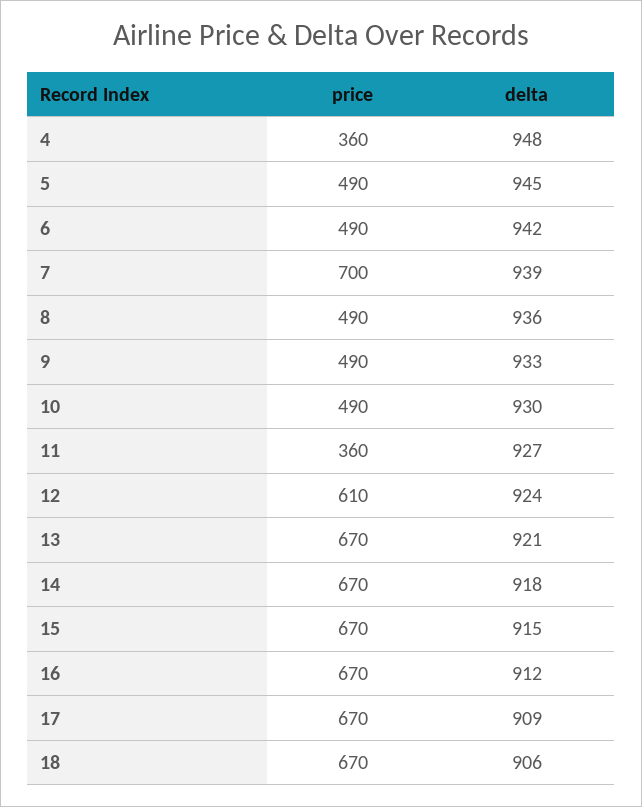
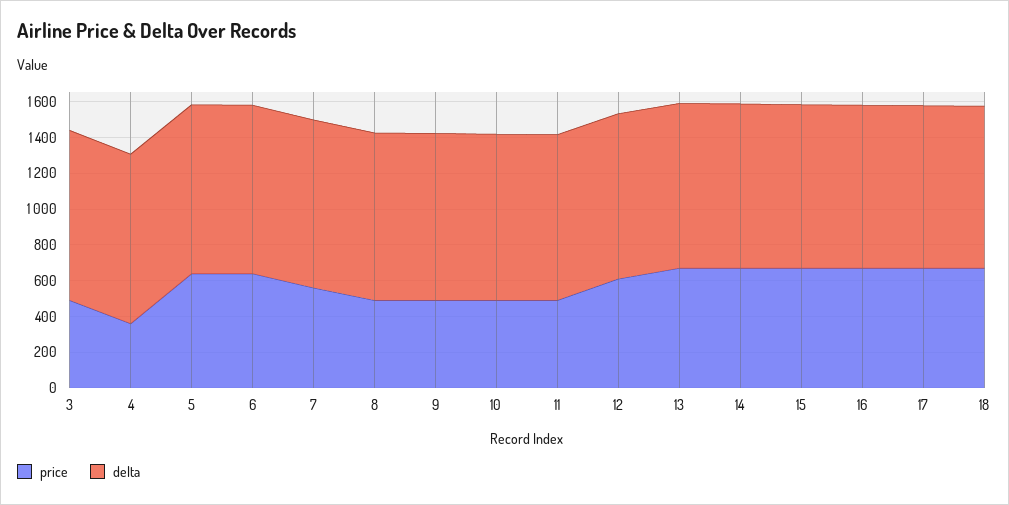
  {
    "price": {
      "4": 360,
-     "5": 490,
+     "5": 650,
-     "6": 490,
+     "6": 650,
-     "7": 700,
+     "7": 550,
      "8": 490,
      "9": 490,
      "10": 490,
-     "11": 360,
+     "11": 500,
      "12": 610,
      "13": 670,
      "14": 670,
      "15": 670,
      "16": 670,
      "17": 670,
-     "18": 670
+     "18": 670,
+     "3": 500
    },
    "delta": {
      "4": 948,
      "5": 945,
      "6": 942,
      "7": 939,
      "8": 936,
      "9": 933,
      "10": 930,
      "11": 927,
      "12": 924,
      "13": 921,
      "14": 918,
      "15": 915,
      "16": 912,
      "17": 909,
-     "18": 906
+     "18": 906,
+     "3": 950
    }
  }

